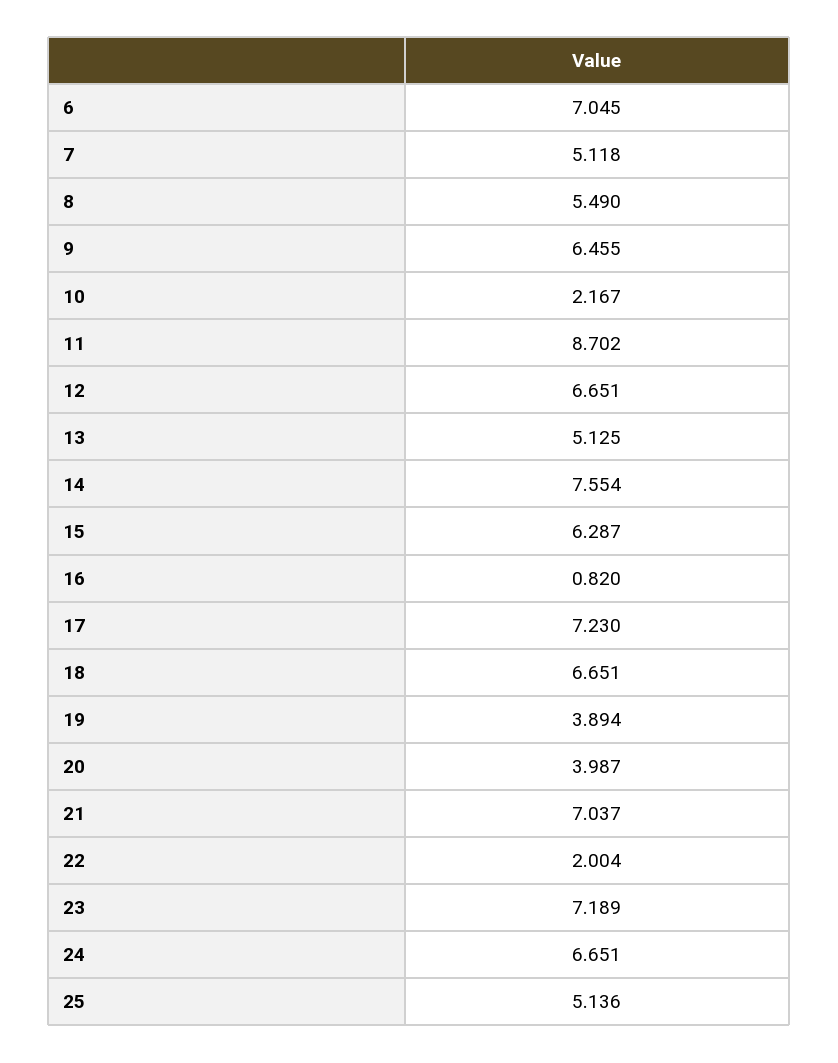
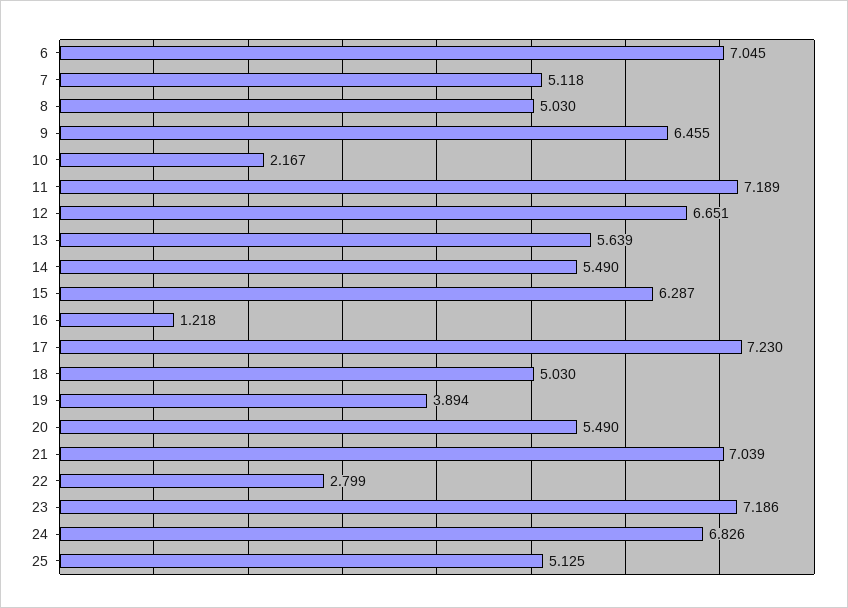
  {
    "6": 7.045,
    "7": 5.118,
-   "8": 5.49,
+   "8": 5.03,
    "9": 6.455,
    "10": 2.167,
-   "11": 8.702,
+   "11": 7.189,
    "12": 6.651,
-   "13": 5.125,
+   "13": 5.639,
-   "14": 7.554,
+   "14": 5.49,
    "15": 6.287,
-   "16": 0.82,
+   "16": 1.218,
    "17": 7.23,
-   "18": 6.651,
+   "18": 5.03,
    "19": 3.894,
-   "20": 3.987,
+   "20": 5.49,
-   "21": 7.037,
+   "21": 7.039,
-   "22": 2.004,
+   "22": 2.799,
-   "23": 7.189,
+   "23": 7.186,
-   "24": 6.651,
+   "24": 6.826,
-   "25": 5.136
+   "25": 5.125
  }

